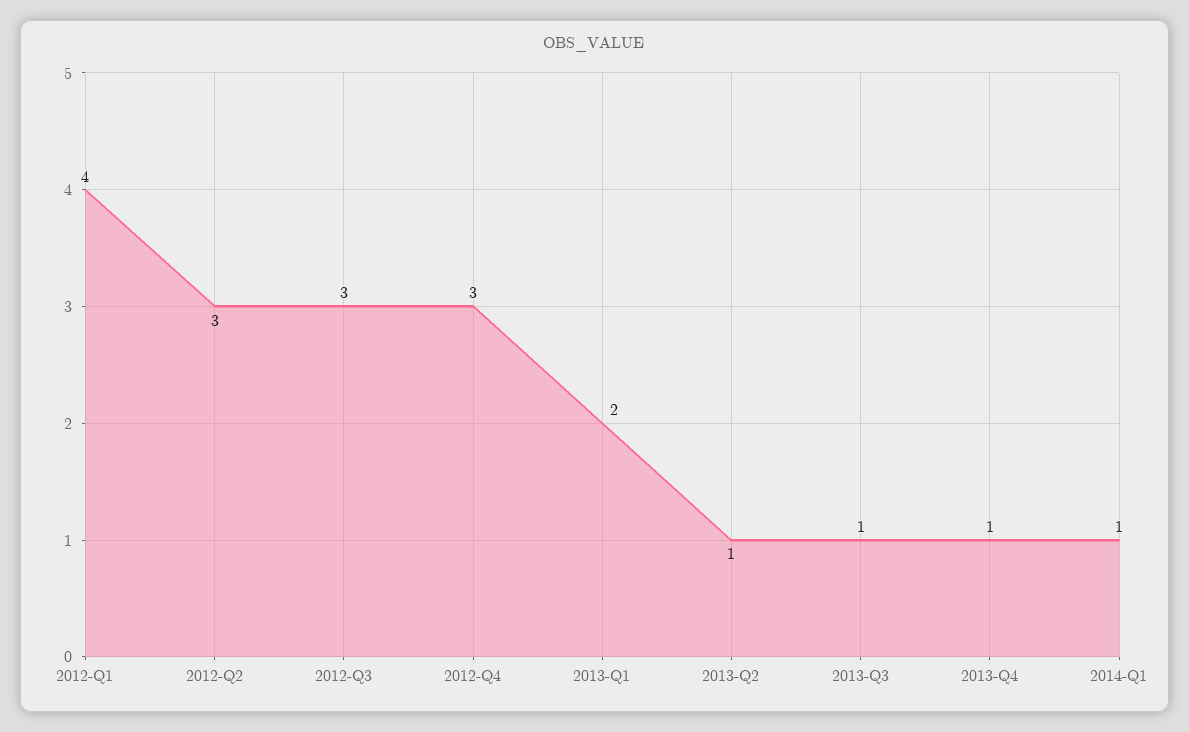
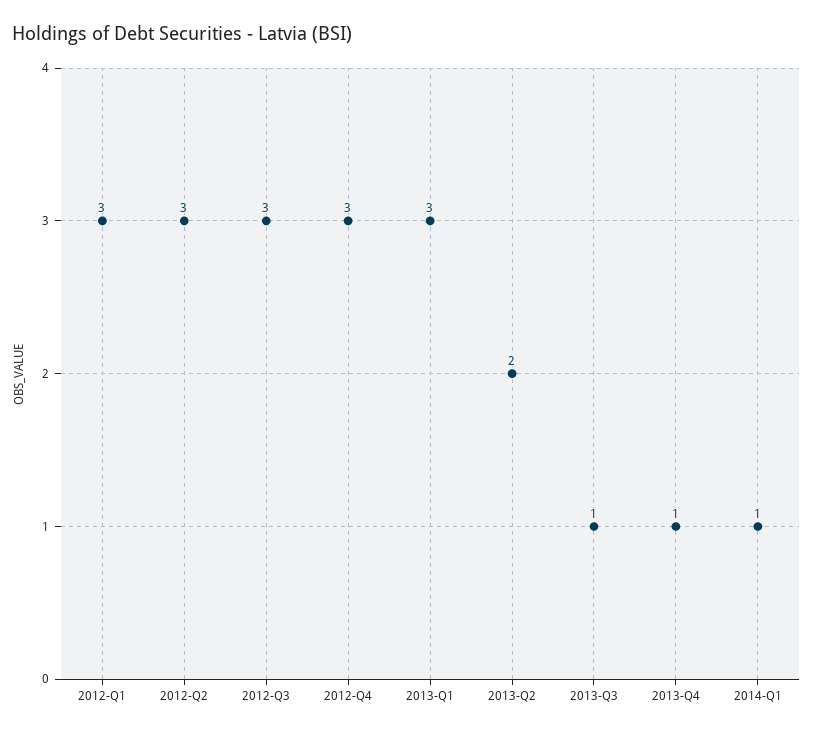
  {
-   "2012-Q1": 4,
+   "2012-Q1": 3,
    "2012-Q2": 3,
    "2012-Q3": 3,
    "2012-Q4": 3,
-   "2013-Q1": 2,
+   "2013-Q1": 3,
-   "2013-Q2": 1,
+   "2013-Q2": 2,
    "2013-Q3": 1,
    "2013-Q4": 1,
    "2014-Q1": 1
  }

